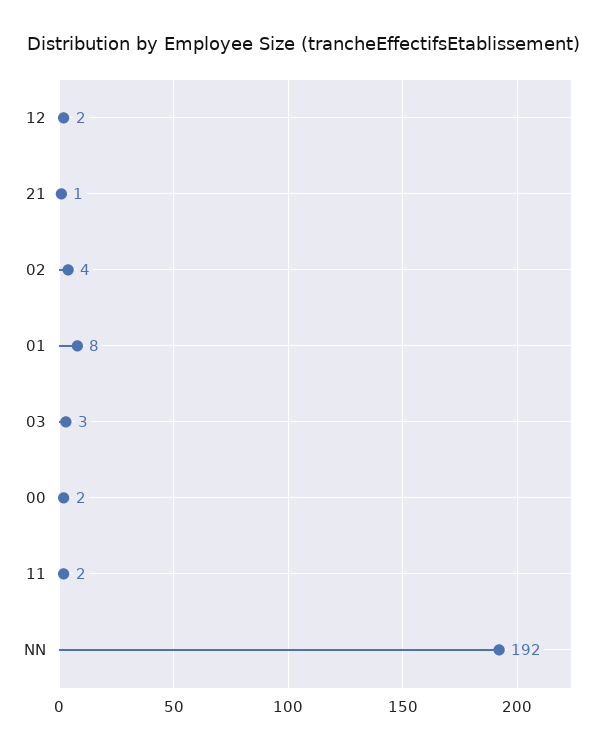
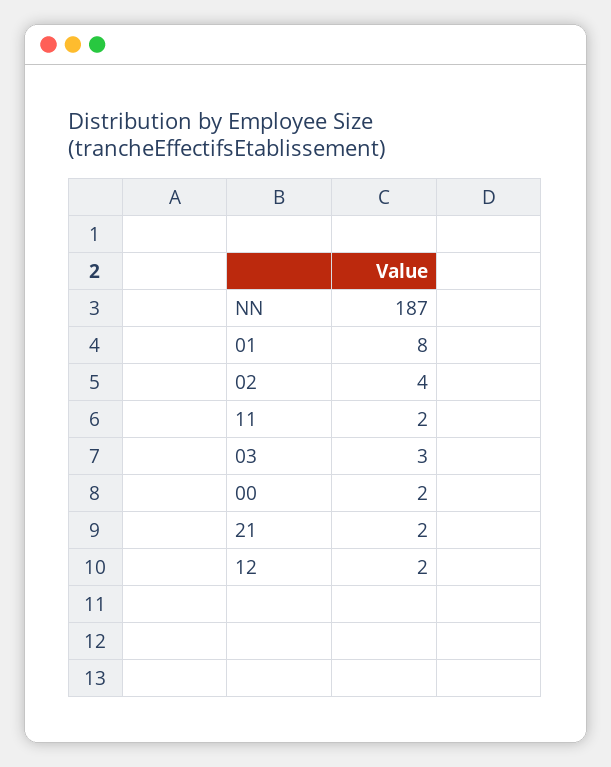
  {
    "12": 2,
-   "21": 1,
+   "21": 2,
    "02": 4,
    "01": 8,
    "03": 3,
    "00": 2,
    "11": 2,
-   "NN": 192
+   "NN": 187
  }

